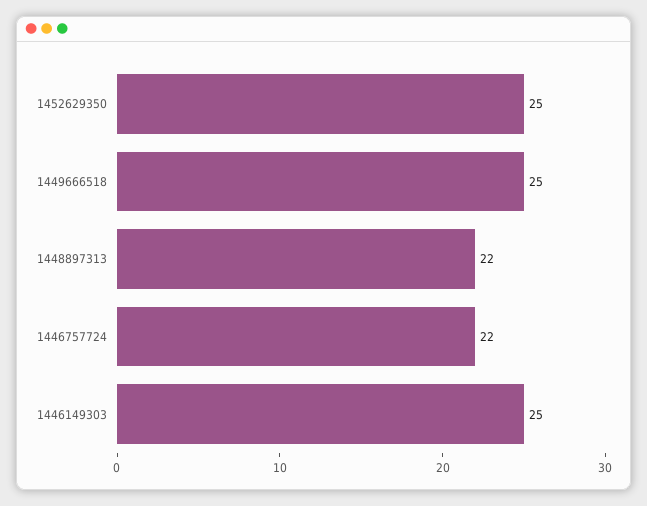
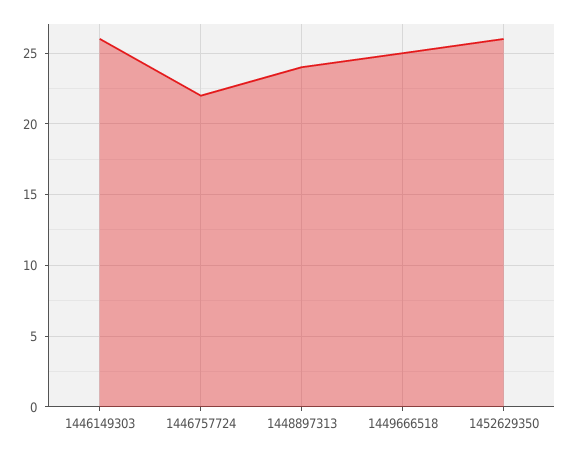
  {
-   "1452629350": 25,
+   "1452629350": 26,
    "1449666518": 25,
-   "1448897313": 22,
+   "1448897313": 24,
    "1446757724": 22,
-   "1446149303": 25
+   "1446149303": 26
  }

